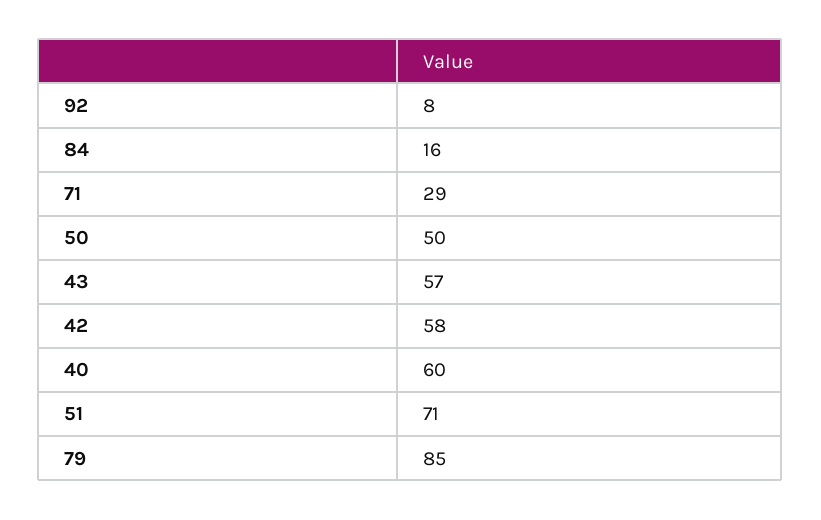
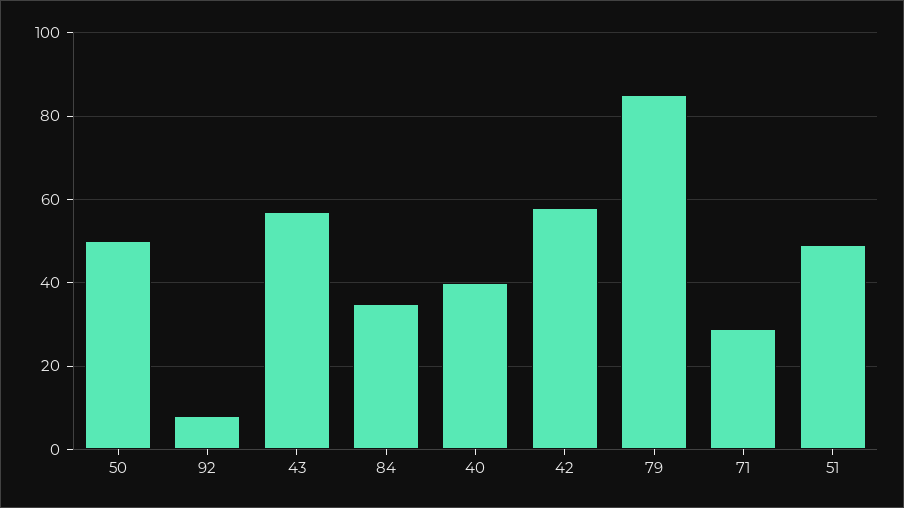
  {
    "92": 8,
-   "84": 16,
+   "84": 35,
    "71": 29,
    "50": 50,
    "43": 57,
    "42": 58,
-   "40": 60,
+   "40": 40,
-   "51": 71,
+   "51": 50,
    "79": 85
  }

